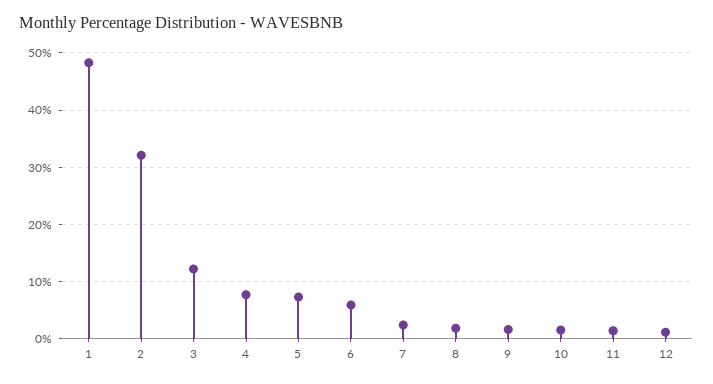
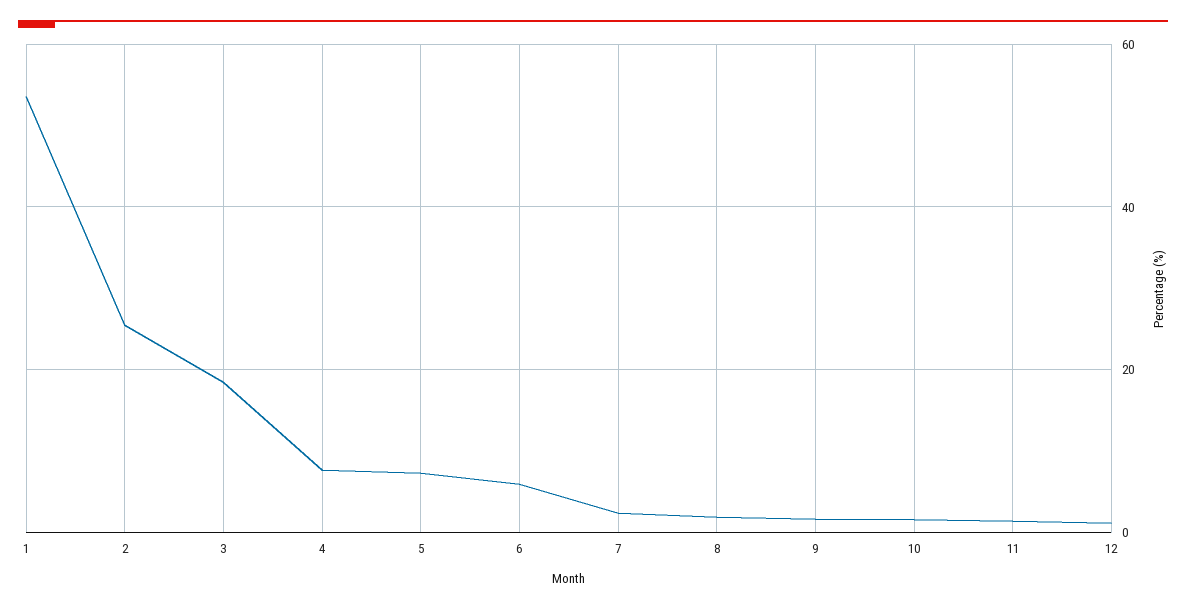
  {
-   "1": 48,
+   "1": 54,
-   "2": 32,
+   "2": 26,
-   "3": 12,
+   "3": 18,
    "4": 8,
    "5": 8,
    "6": 6,
    "7": 2,
    "8": 2,
    "9": 2,
    "10": 2,
    "11": 2,
    "12": 2
  }

